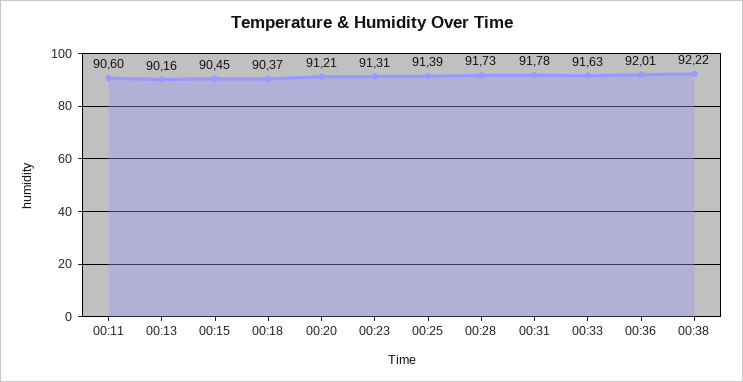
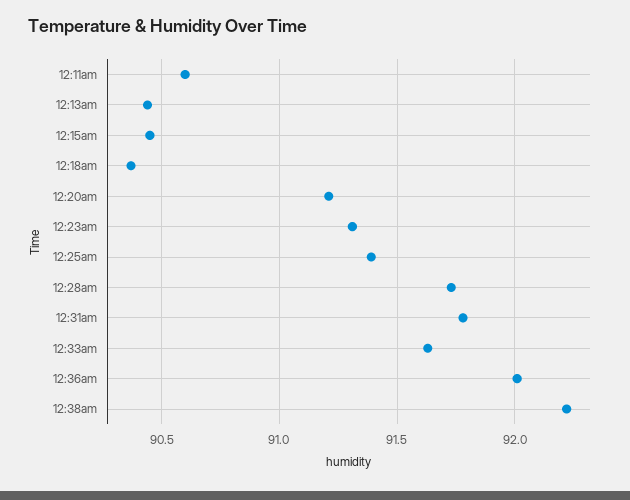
  {
    "00:11": 90.6,
-   "00:13": 90.16,
+   "00:13": 90.45,
    "00:15": 90.45,
    "00:18": 90.37,
    "00:20": 91.21,
    "00:23": 91.31,
    "00:25": 91.39,
    "00:28": 91.73,
    "00:31": 91.78,
    "00:33": 91.63,
    "00:36": 92.01,
    "00:38": 92.22
  }

